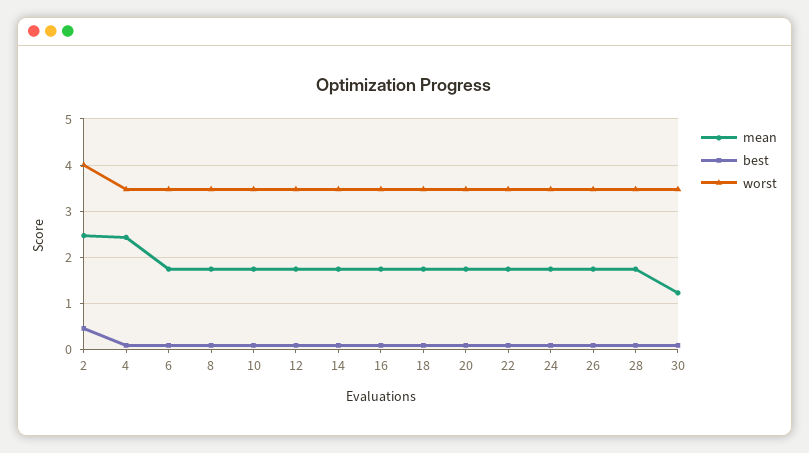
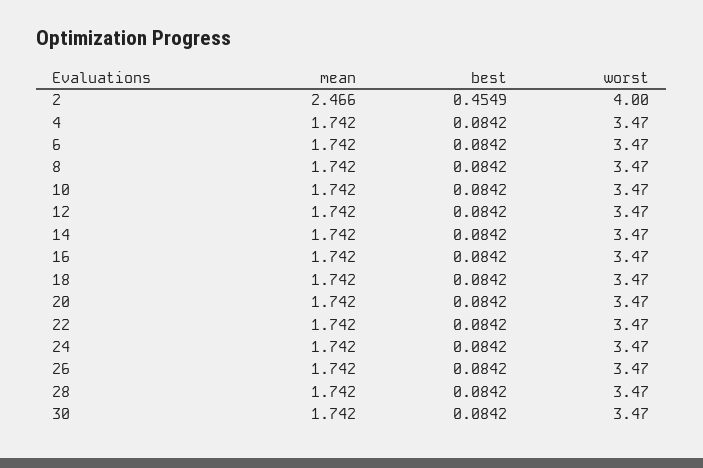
  {
    "mean": {
      "2": 2.466,
-     "4": 2.4,
+     "4": 1.742,
      "6": 1.742,
      "8": 1.742,
      "10": 1.742,
      "12": 1.742,
      "14": 1.742,
      "16": 1.742,
      "18": 1.742,
      "20": 1.742,
      "22": 1.742,
      "24": 1.742,
      "26": 1.742,
      "28": 1.742,
-     "30": 1.2
+     "30": 1.742
    },
    "best": {
      "2": 0.4549,
      "4": 0.0842,
      "6": 0.0842,
      "8": 0.0842,
      "10": 0.0842,
      "12": 0.0842,
      "14": 0.0842,
      "16": 0.0842,
      "18": 0.0842,
      "20": 0.0842,
      "22": 0.0842,
      "24": 0.0842,
      "26": 0.0842,
      "28": 0.0842,
      "30": 0.0842
    },
    "worst": {
      "2": 4,
      "4": 3.47,
      "6": 3.47,
      "8": 3.47,
      "10": 3.47,
      "12": 3.47,
      "14": 3.47,
      "16": 3.47,
      "18": 3.47,
      "20": 3.47,
      "22": 3.47,
      "24": 3.47,
      "26": 3.47,
      "28": 3.47,
      "30": 3.47
    }
  }

